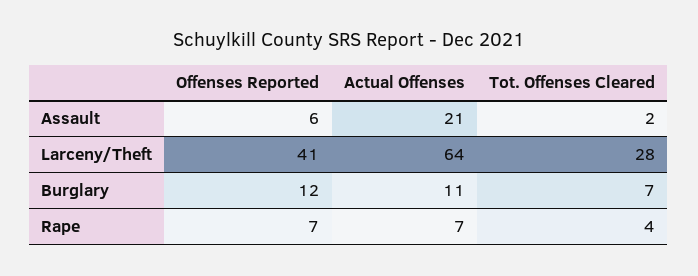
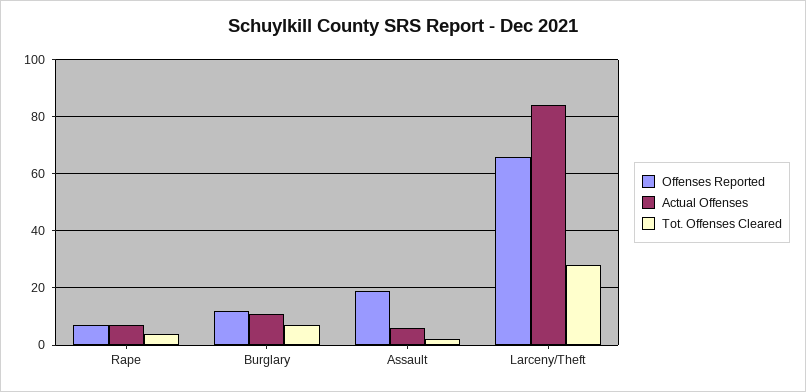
  {
    "Offenses Reported": {
-     "Assault": 6,
+     "Assault": 20,
-     "Larceny/Theft": 41,
+     "Larceny/Theft": 65,
      "Burglary": 12,
      "Rape": 7
    },
    "Actual Offenses": {
-     "Assault": 21,
+     "Assault": 5,
-     "Larceny/Theft": 64,
+     "Larceny/Theft": 85,
      "Burglary": 11,
      "Rape": 7
    },
    "Tot. Offenses Cleared": {
      "Assault": 2,
      "Larceny/Theft": 28,
      "Burglary": 7,
      "Rape": 4
    }
  }

